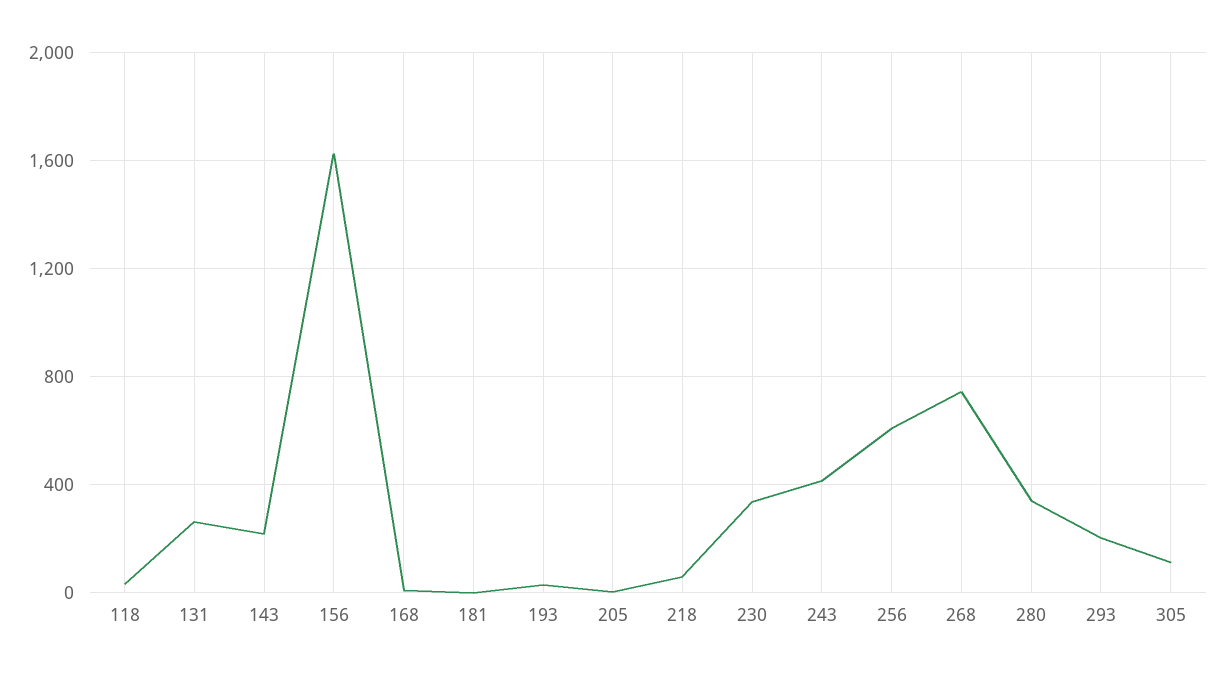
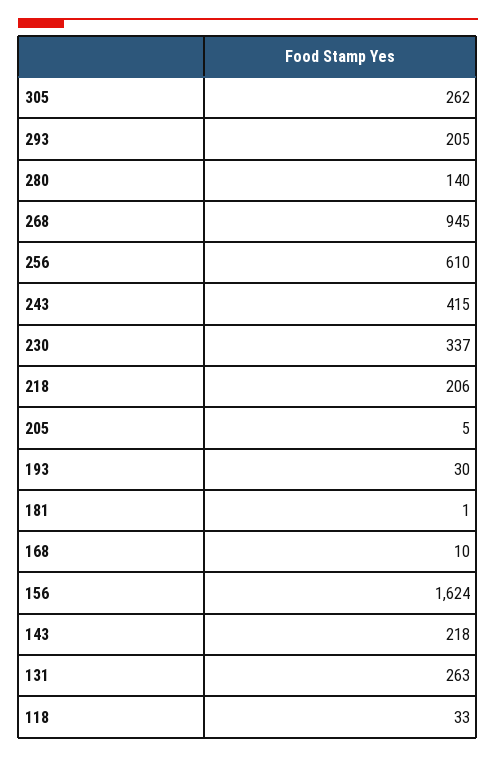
  {
    "118": 33,
    "131": 263,
    "143": 218,
    "156": 1624,
    "168": 10,
    "181": 1,
    "193": 30,
    "205": 5,
-   "218": 50,
+   "218": 206,
    "230": 337,
    "243": 415,
    "256": 610,
-   "268": 750,
+   "268": 945,
-   "280": 350,
+   "280": 140,
    "293": 205,
-   "305": 100
+   "305": 262
  }

